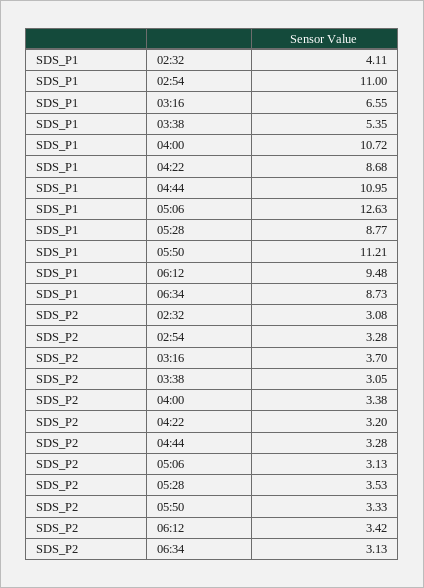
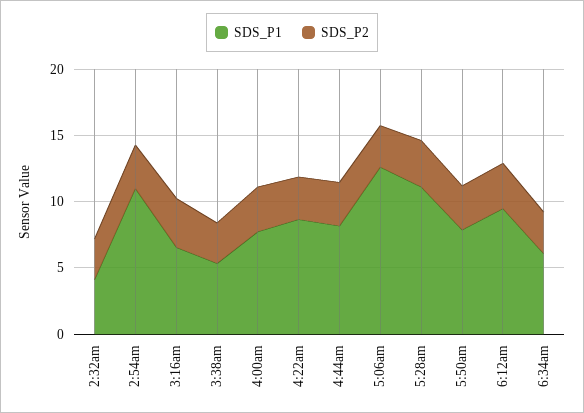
  {
    "SDS_P1": {
      "02:32": 4.11,
      "02:54": 11,
      "03:16": 6.55,
      "03:38": 5.35,
-     "04:00": 10.72,
+     "04:00": 8,
      "04:22": 8.68,
-     "04:44": 10.95,
+     "04:44": 8,
      "05:06": 12.63,
-     "05:28": 8.77,
+     "05:28": 11,
-     "05:50": 11.21,
+     "05:50": 8,
      "06:12": 9.48,
-     "06:34": 8.73
+     "06:34": 6
    },
    "SDS_P2": {
      "02:32": 3.08,
      "02:54": 3.28,
      "03:16": 3.7,
      "03:38": 3.05,
      "04:00": 3.38,
      "04:22": 3.2,
      "04:44": 3.28,
      "05:06": 3.13,
      "05:28": 3.53,
      "05:50": 3.33,
      "06:12": 3.42,
      "06:34": 3.13
    }
  }

